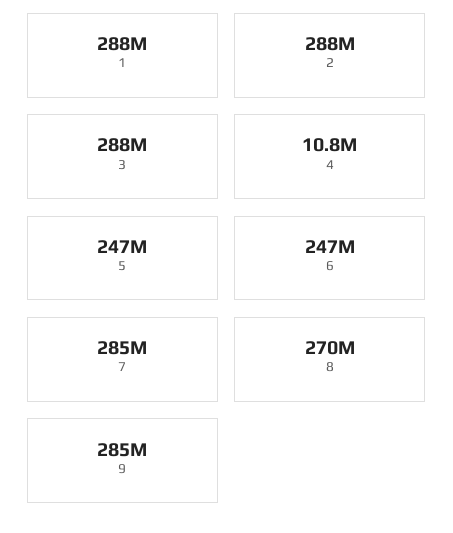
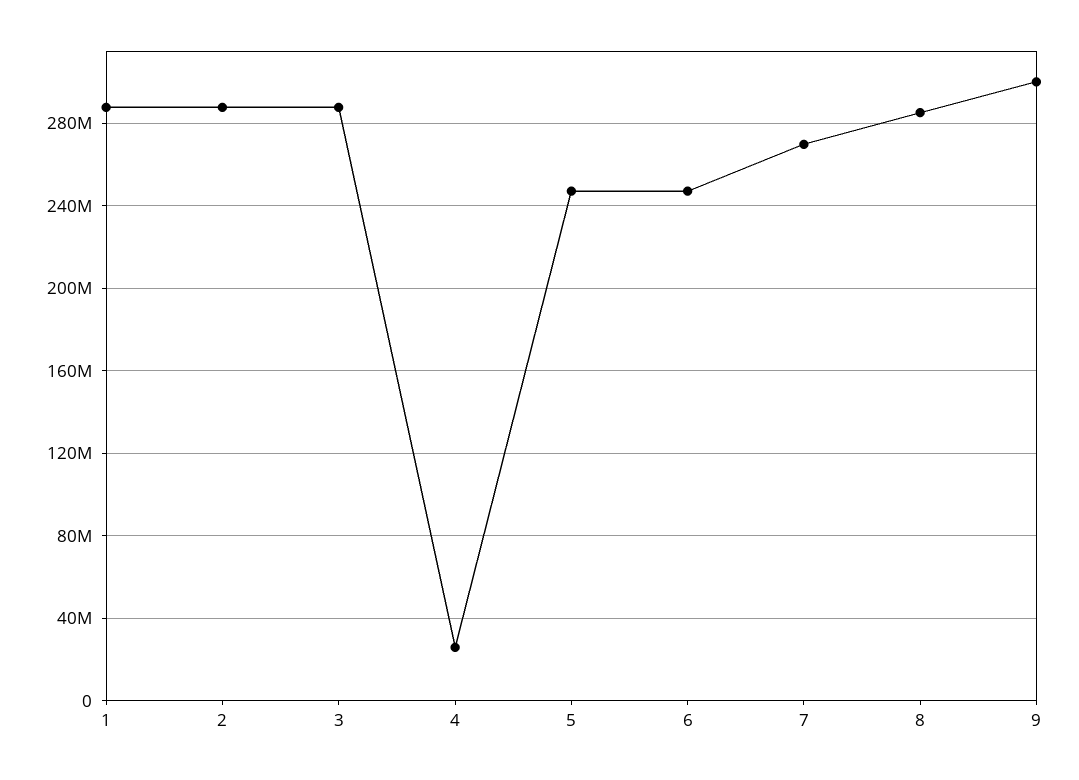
  {
    "1": 288000000,
    "2": 288000000,
    "3": 288000000,
-   "4": 10800000,
+   "4": 25000000,
    "5": 247000000,
    "6": 247000000,
-   "7": 285000000,
+   "7": 270000000,
-   "8": 270000000,
+   "8": 285000000,
-   "9": 285000000
+   "9": 300000000
  }

